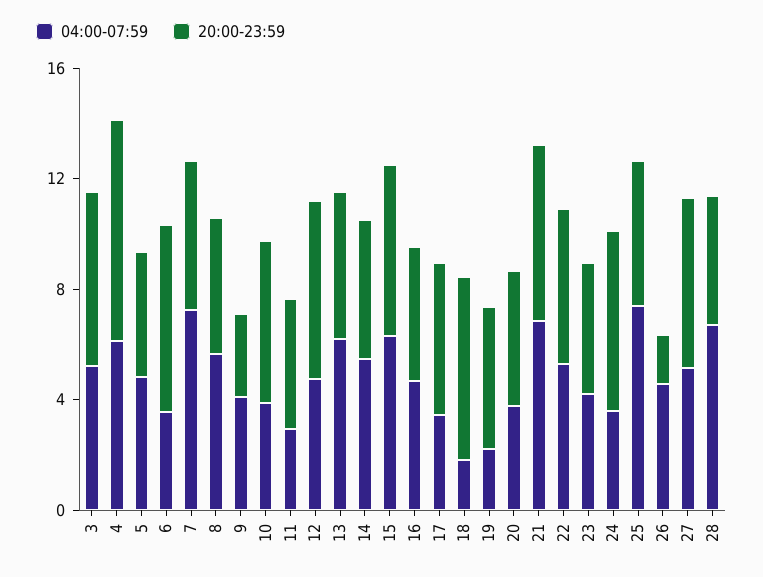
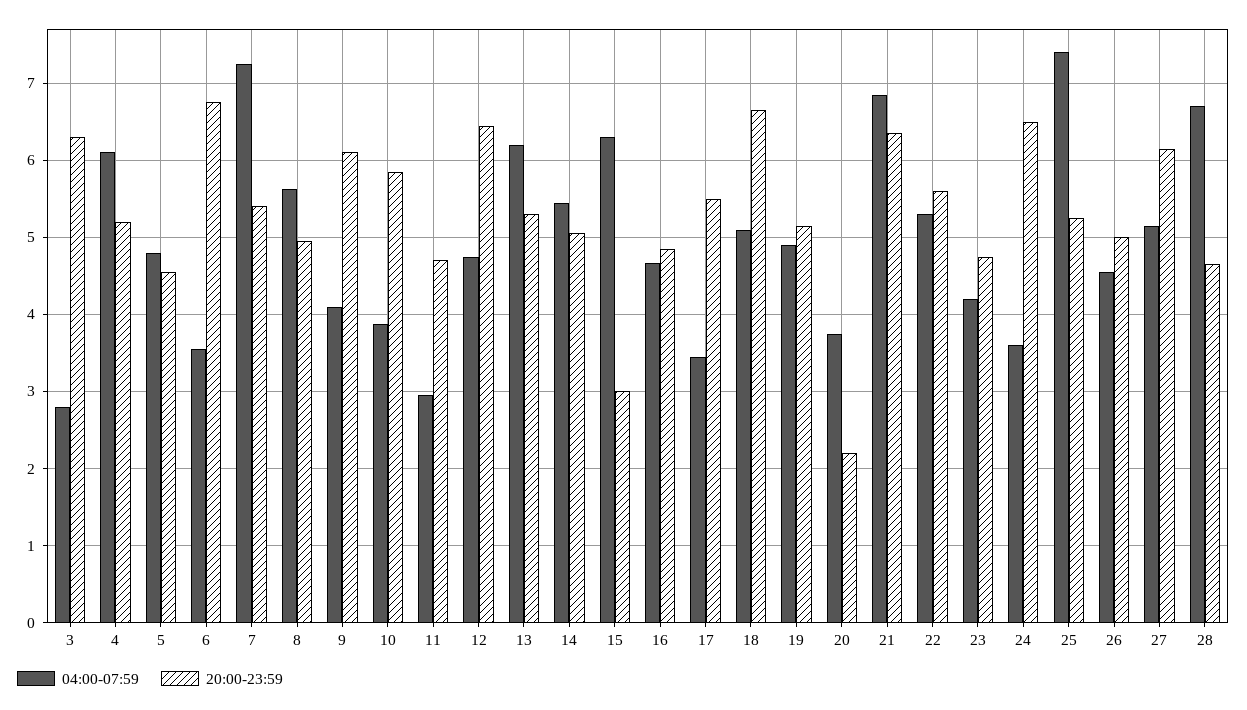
  {
    "04:00-07:59": {
-     "3": 5,
+     "3": 2.8,
      "4": 6.1,
      "5": 4.8,
      "6": 3.6,
      "7": 7.3,
      "8": 5.6,
      "9": 4.1,
      "10": 3.9,
      "11": 3,
      "12": 4.8,
      "13": 6.2,
      "14": 5.5,
      "15": 6.3,
      "16": 4.7,
      "17": 3.5,
-     "18": 2,
+     "18": 5.1,
-     "19": 2,
+     "19": 4.9,
      "20": 3.8,
      "21": 6.9,
      "22": 5.3,
      "23": 4.2,
      "24": 3.6,
      "25": 7.4,
      "26": 4.6,
      "27": 5.2,
      "28": 6.7
    },
    "20:00-23:59": {
      "3": 6.3,
-     "4": 8,
+     "4": 5.2,
      "5": 4.6,
      "6": 6.8,
      "7": 5.4,
      "8": 5,
-     "9": 3,
+     "9": 6.1,
      "10": 5.9,
      "11": 4.7,
      "12": 6.5,
      "13": 5.3,
      "14": 5.1,
-     "15": 6,
+     "15": 3,
      "16": 4.9,
      "17": 5.5,
      "18": 6.7,
      "19": 5.2,
-     "20": 5,
+     "20": 2.2,
      "21": 6.4,
      "22": 5.6,
      "23": 4.8,
      "24": 6.5,
      "25": 5.3,
-     "26": 2,
+     "26": 5,
      "27": 6.2,
      "28": 4.7
    }
  }

